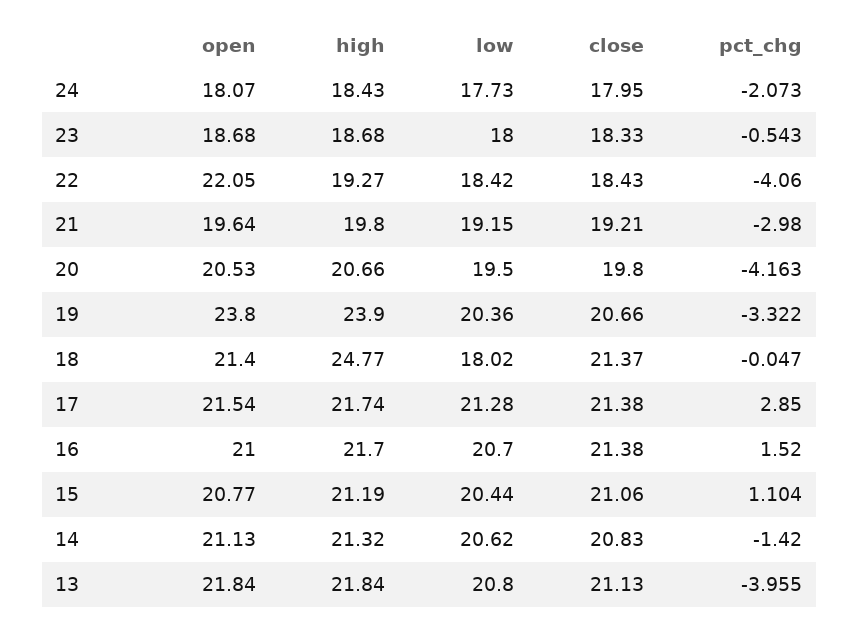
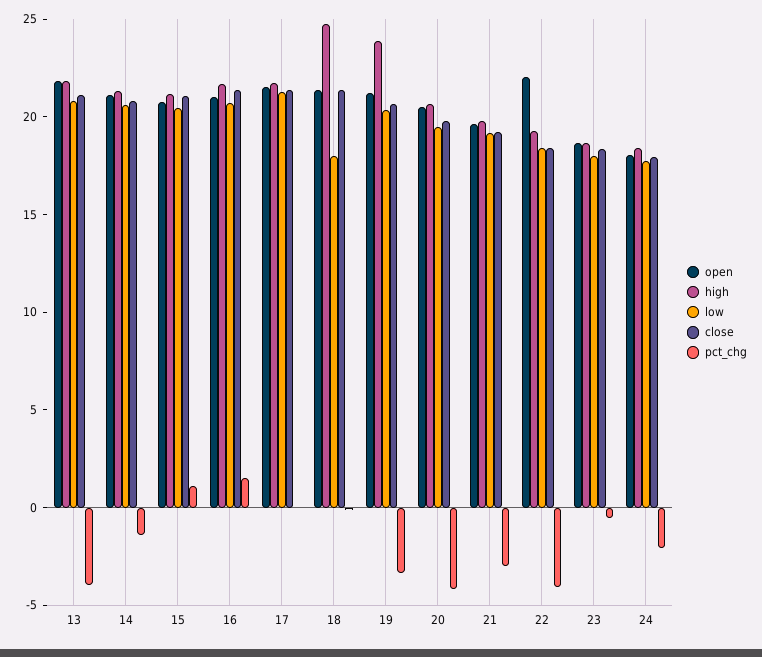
  {
    "open": {
      "24": 18.07,
      "23": 18.68,
      "22": 22.05,
      "21": 19.64,
      "20": 20.53,
-     "19": 23.8,
+     "19": 21,
      "18": 21.4,
      "17": 21.54,
      "16": 21,
      "15": 20.77,
      "14": 21.13,
      "13": 21.84
    },
    "high": {
      "24": 18.43,
      "23": 18.68,
      "22": 19.27,
      "21": 19.8,
      "20": 20.66,
      "19": 23.9,
      "18": 24.77,
      "17": 21.74,
      "16": 21.7,
      "15": 21.19,
      "14": 21.32,
      "13": 21.84
    },
    "low": {
      "24": 17.73,
      "23": 18,
      "22": 18.42,
      "21": 19.15,
      "20": 19.5,
      "19": 20.36,
      "18": 18.02,
      "17": 21.28,
      "16": 20.7,
      "15": 20.44,
      "14": 20.62,
      "13": 20.8
    },
    "close": {
      "24": 17.95,
      "23": 18.33,
      "22": 18.43,
      "21": 19.21,
      "20": 19.8,
      "19": 20.66,
      "18": 21.37,
      "17": 21.38,
      "16": 21.38,
      "15": 21.06,
      "14": 20.83,
      "13": 21.13
    },
    "pct_chg": {
      "24": -2.073,
      "23": -0.543,
      "22": -4.06,
      "21": -2.98,
      "20": -4.163,
      "19": -3.322,
      "18": -0.047,
-     "17": 2.85,
+     "17": 0,
      "16": 1.52,
      "15": 1.104,
      "14": -1.42,
      "13": -3.955
    }
  }

